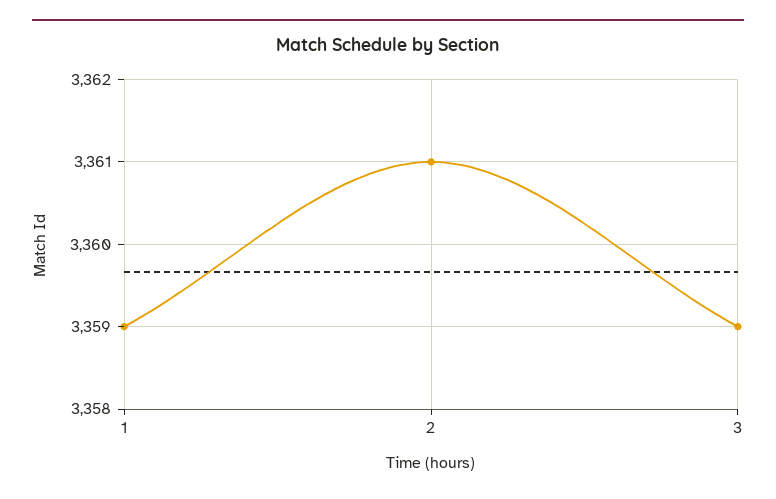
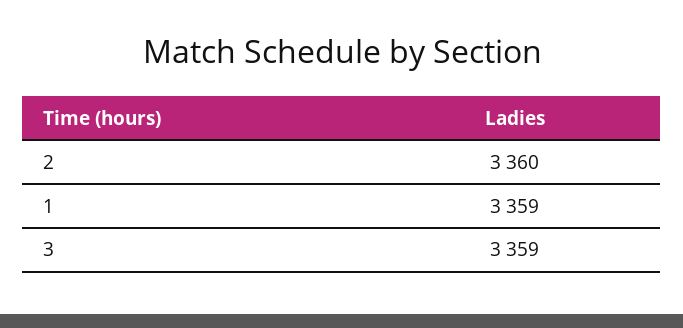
  {
    "1": 3359,
-   "2": 3361,
+   "2": 3360,
    "3": 3359
  }

